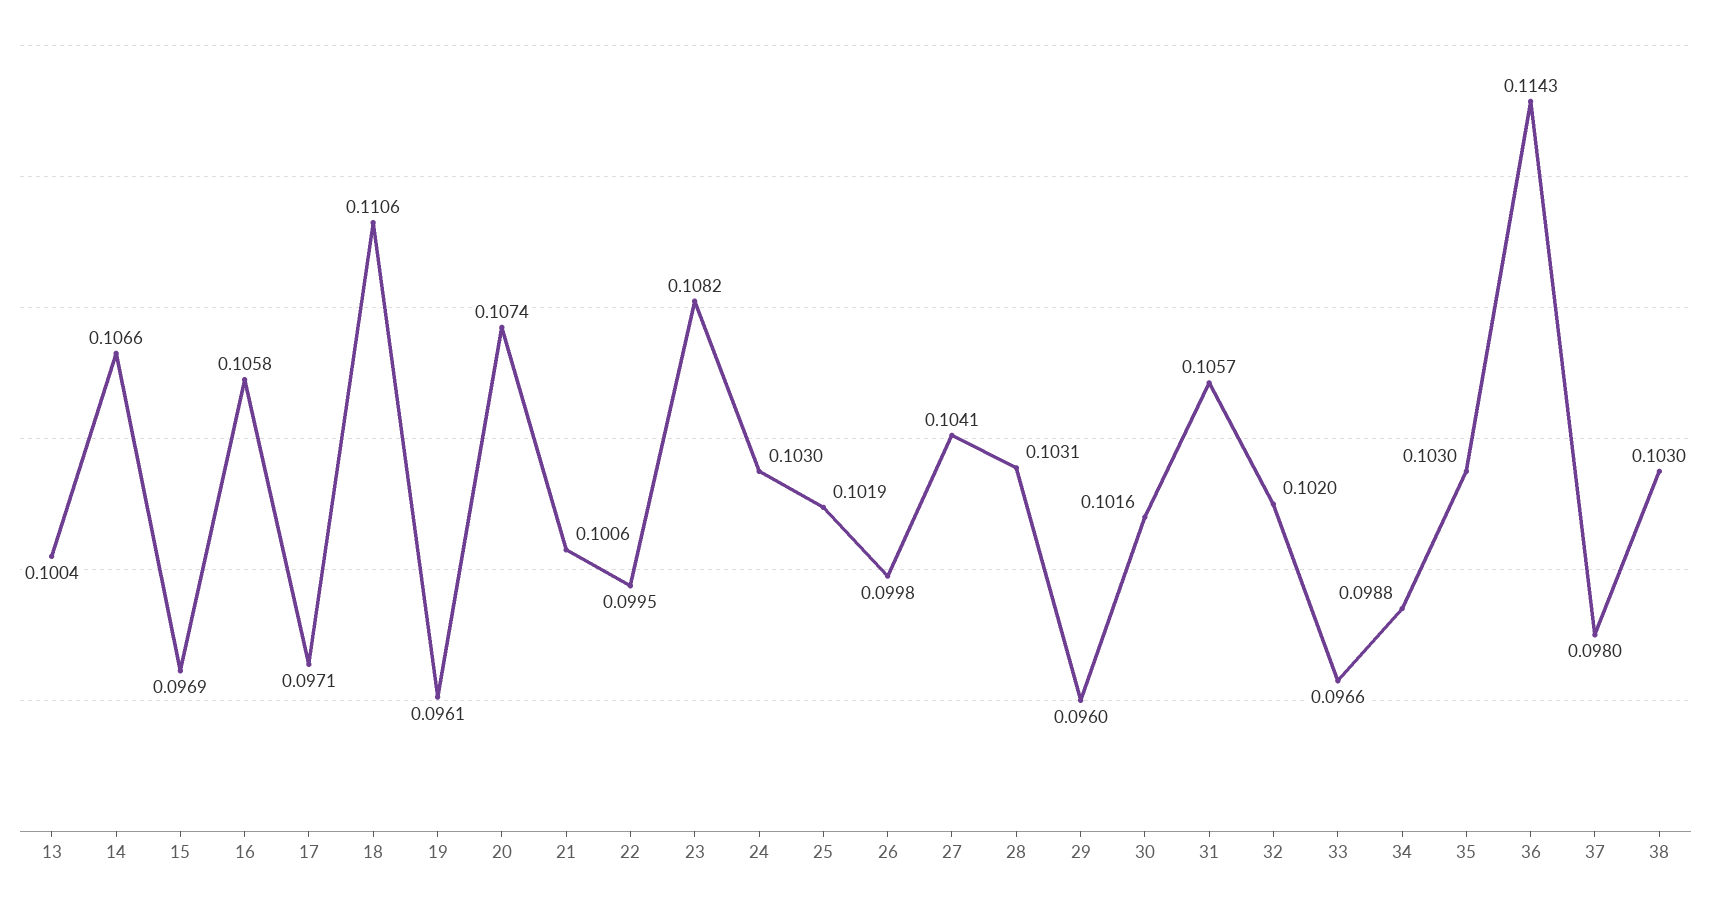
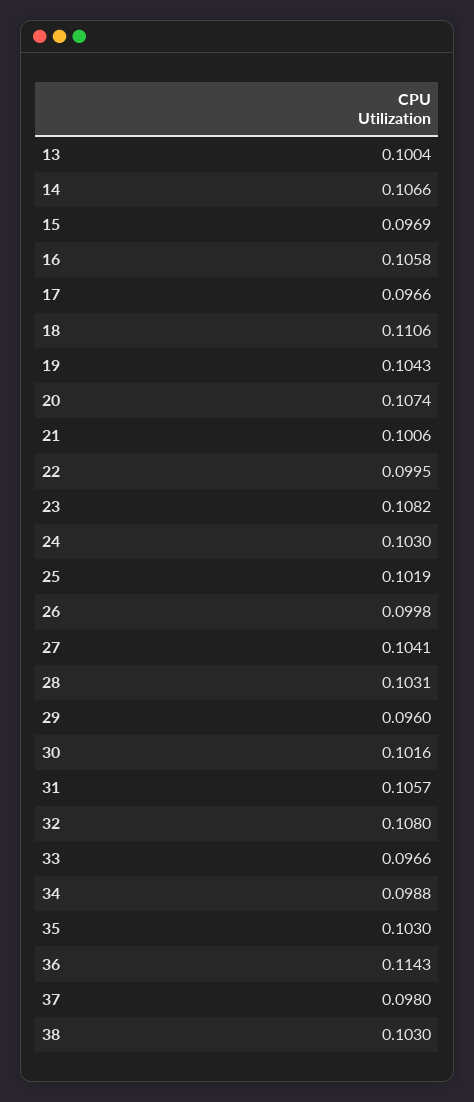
  {
    "13": 0.1004,
    "14": 0.1066,
    "15": 0.0969,
    "16": 0.1058,
-   "17": 0.0971,
+   "17": 0.0966,
    "18": 0.1106,
-   "19": 0.0961,
+   "19": 0.1043,
    "20": 0.1074,
    "21": 0.1006,
    "22": 0.0995,
    "23": 0.1082,
    "24": 0.103,
    "25": 0.1019,
    "26": 0.0998,
    "27": 0.1041,
    "28": 0.1031,
    "29": 0.096,
    "30": 0.1016,
    "31": 0.1057,
-   "32": 0.102,
+   "32": 0.108,
    "33": 0.0966,
    "34": 0.0988,
    "35": 0.103,
    "36": 0.1143,
    "37": 0.098,
    "38": 0.103
  }

